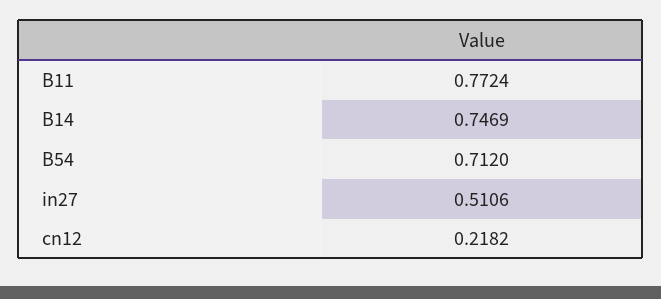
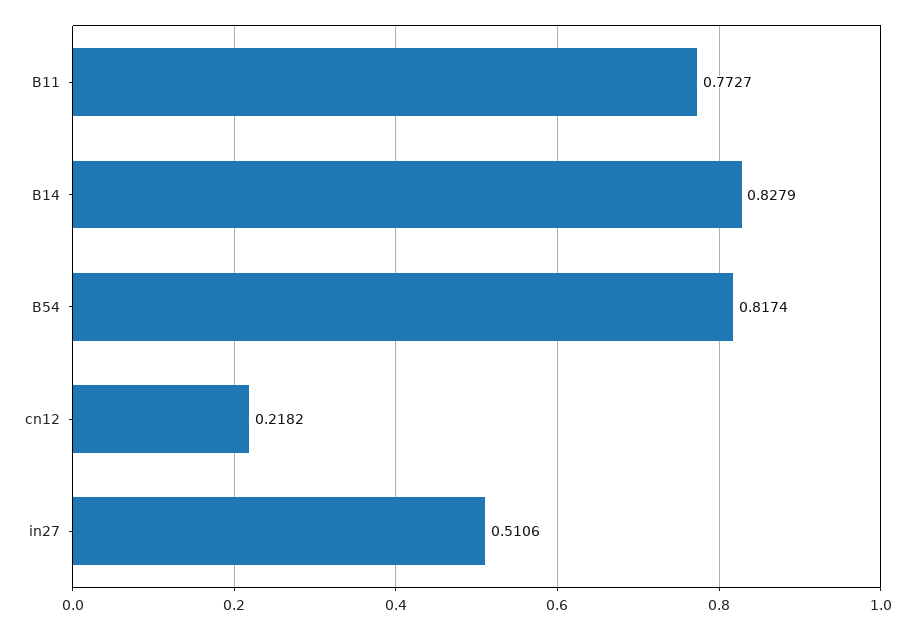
  {
-   "B11": 0.7724,
+   "B11": 0.7727,
-   "B14": 0.7469,
+   "B14": 0.8279,
-   "B54": 0.712,
+   "B54": 0.8174,
    "in27": 0.5106,
    "cn12": 0.2182
  }

